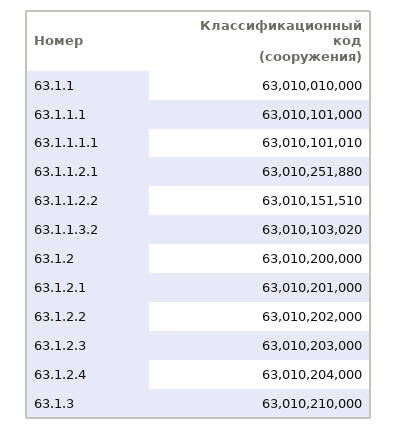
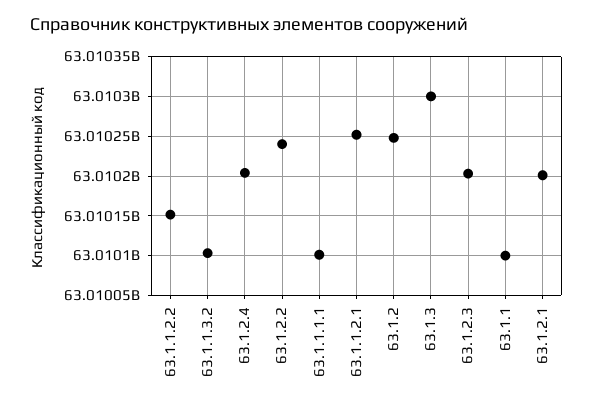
  {
-   "63.1.1": 63010010000,
+   "63.1.1": 63010100000,
-   "63.1.1.1": 63010101000,
    "63.1.1.1.1": 63010101010,
    "63.1.1.2.1": 63010251880,
    "63.1.1.2.2": 63010151510,
    "63.1.1.3.2": 63010103020,
-   "63.1.2": 63010200000,
+   "63.1.2": 63010250000,
    "63.1.2.1": 63010201000,
-   "63.1.2.2": 63010202000,
+   "63.1.2.2": 63010240000,
    "63.1.2.3": 63010203000,
    "63.1.2.4": 63010204000,
-   "63.1.3": 63010210000
+   "63.1.3": 63010300000
  }

